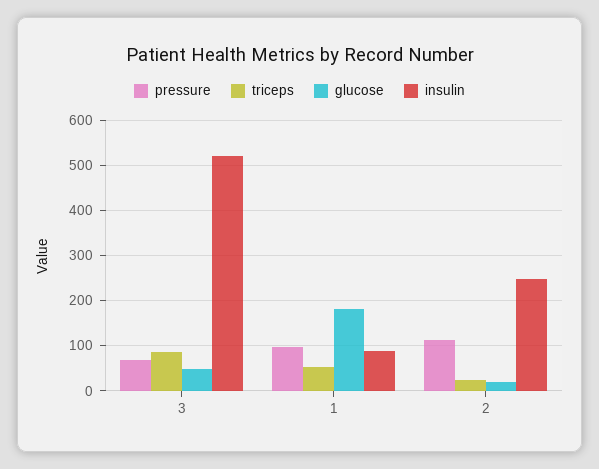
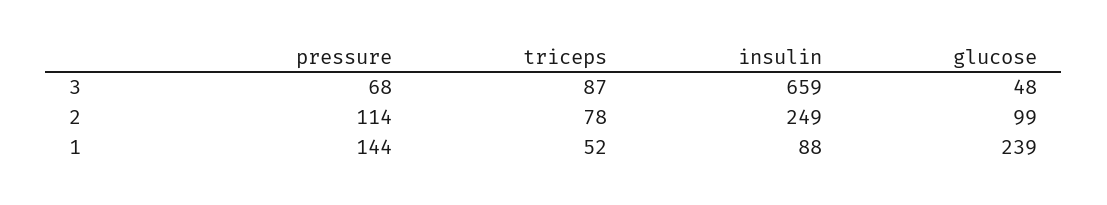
  {
    "pressure": {
      "3": 68,
-     "1": 100,
+     "1": 144,
      "2": 114
    },
    "triceps": {
      "3": 87,
      "1": 52,
-     "2": 20
+     "2": 78
    },
    "glucose": {
      "3": 48,
-     "1": 180,
+     "1": 239,
-     "2": 20
+     "2": 99
    },
    "insulin": {
-     "3": 520,
+     "3": 659,
      "1": 88,
      "2": 249
    }
  }

